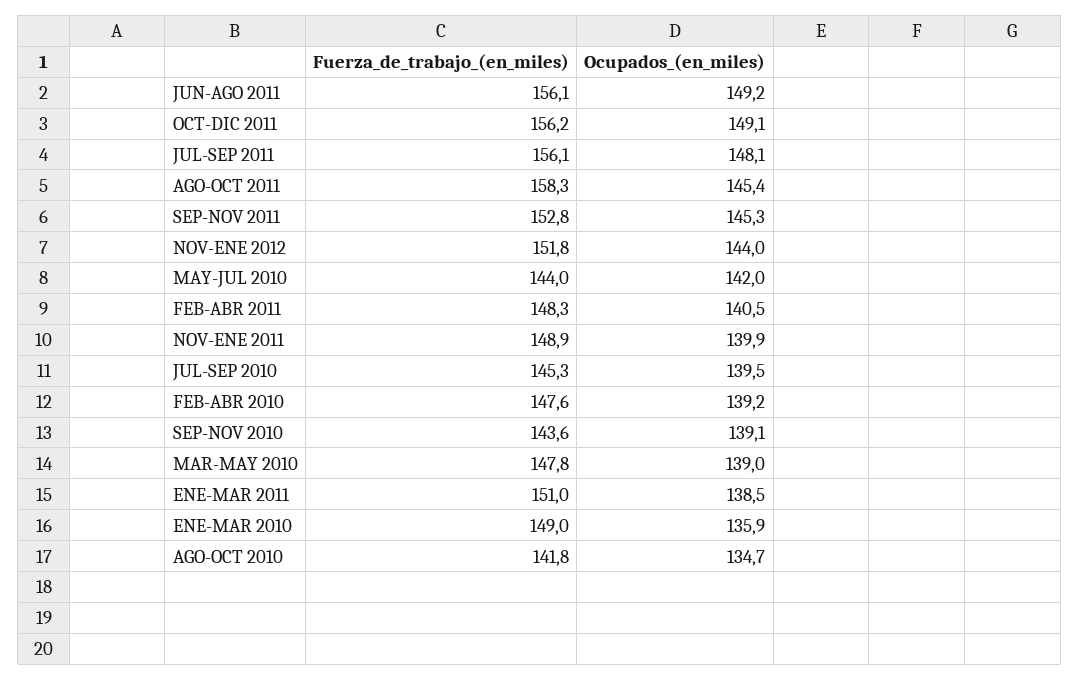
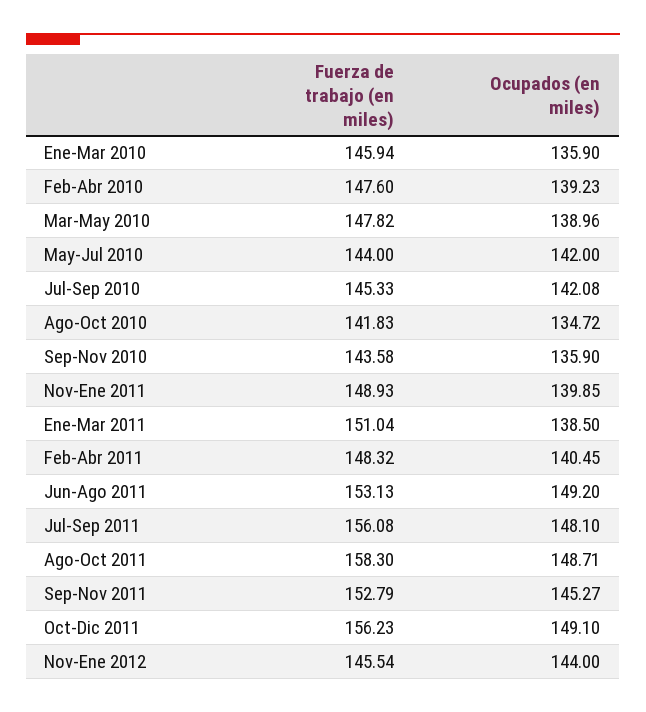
  {
    "Fuerza_de_trabajo_(en_miles)": {
-     "JUN-AGO 2011": 156.1,
+     "JUN-AGO 2011": 153.13,
      "OCT-DIC 2011": 156.23,
      "JUL-SEP 2011": 156.08,
      "AGO-OCT 2011": 158.3,
      "SEP-NOV 2011": 152.79,
-     "NOV-ENE 2012": 151.8,
+     "NOV-ENE 2012": 145.54,
      "MAY-JUL 2010": 144,
      "FEB-ABR 2011": 148.32,
      "NOV-ENE 2011": 148.93,
      "JUL-SEP 2010": 145.33,
      "FEB-ABR 2010": 147.6,
      "SEP-NOV 2010": 143.58,
      "MAR-MAY 2010": 147.82,
      "ENE-MAR 2011": 151.04,
-     "ENE-MAR 2010": 149,
+     "ENE-MAR 2010": 145.94,
      "AGO-OCT 2010": 141.83
    },
    "Ocupados_(en_miles)": {
      "JUN-AGO 2011": 149.2,
      "OCT-DIC 2011": 149.1,
      "JUL-SEP 2011": 148.1,
-     "AGO-OCT 2011": 145.4,
+     "AGO-OCT 2011": 148.71,
      "SEP-NOV 2011": 145.27,
      "NOV-ENE 2012": 144,
      "MAY-JUL 2010": 142,
      "FEB-ABR 2011": 140.45,
      "NOV-ENE 2011": 139.85,
-     "JUL-SEP 2010": 139.5,
+     "JUL-SEP 2010": 142.08,
      "FEB-ABR 2010": 139.23,
-     "SEP-NOV 2010": 139.1,
+     "SEP-NOV 2010": 135.9,
      "MAR-MAY 2010": 138.96,
      "ENE-MAR 2011": 138.5,
      "ENE-MAR 2010": 135.9,
      "AGO-OCT 2010": 134.72
    }
  }

